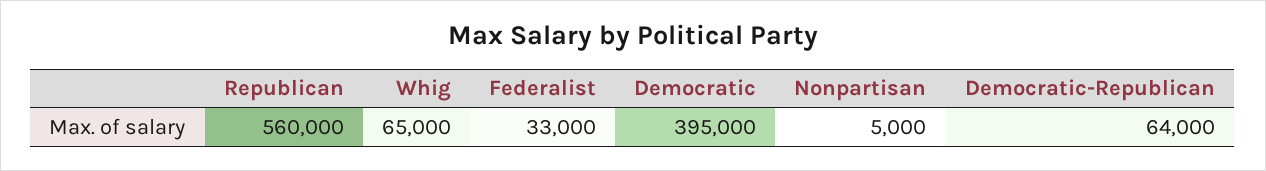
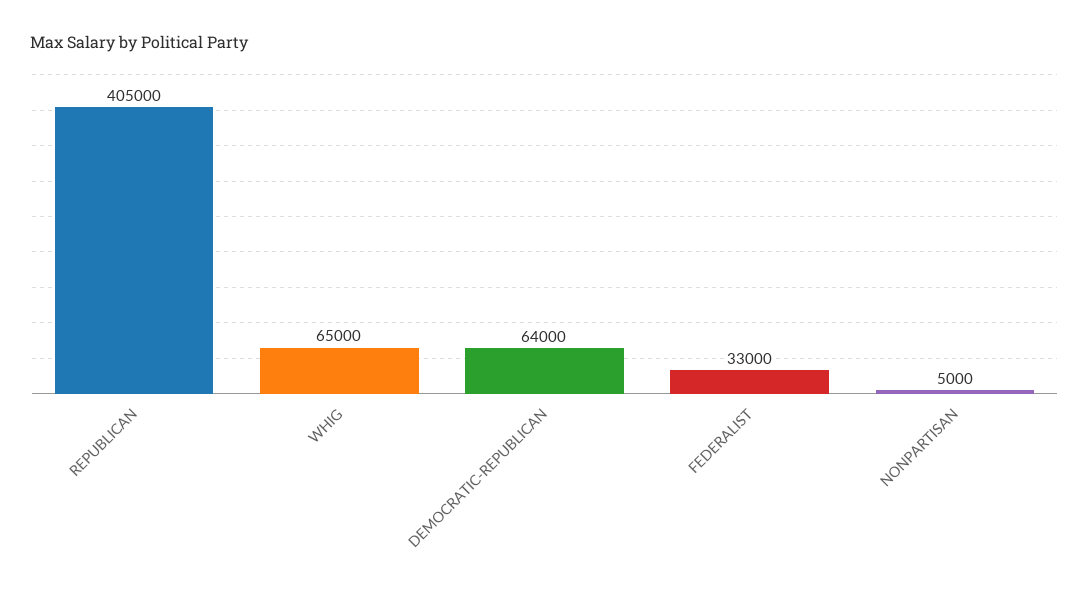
  {
-   "Republican": 560000,
+   "Republican": 405000,
    "Whig": 65000,
    "Federalist": 33000,
-   "Democratic": 395000,
    "Nonpartisan": 5000,
    "Democratic-Republican": 64000
  }

